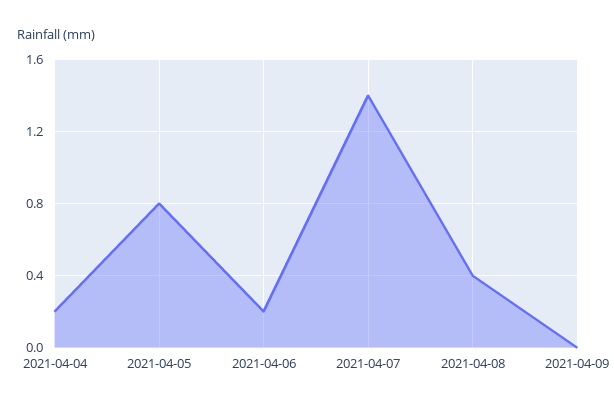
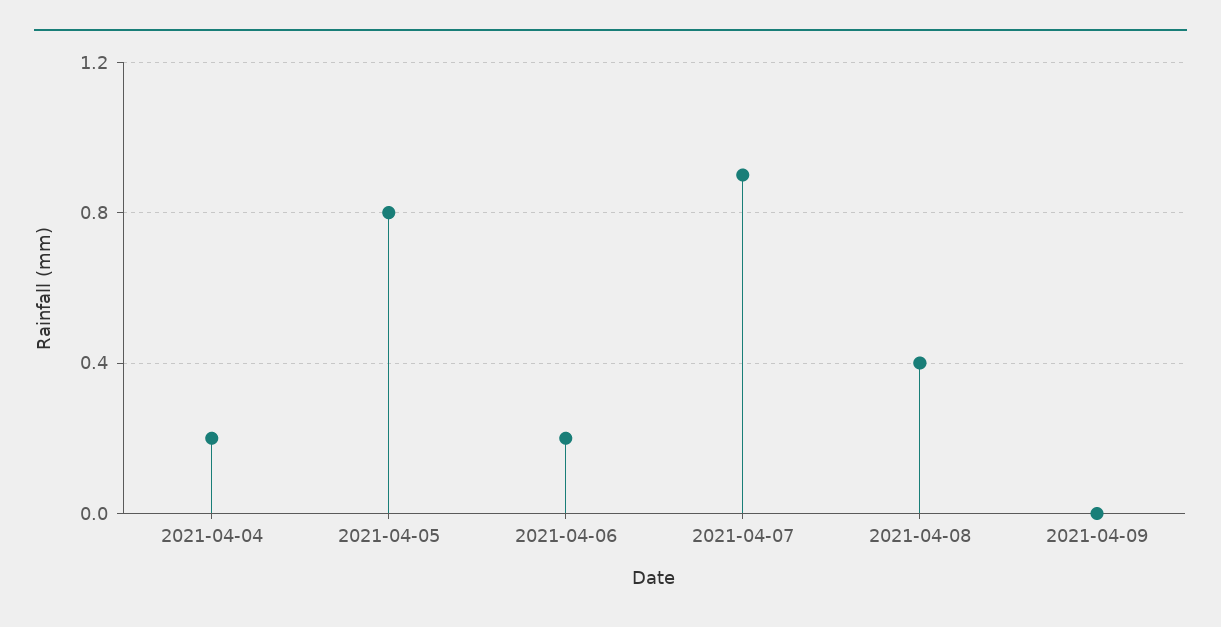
  {
    "2021-04-04": 0.2,
    "2021-04-05": 0.8,
    "2021-04-06": 0.2,
-   "2021-04-07": 1.4,
+   "2021-04-07": 0.9,
    "2021-04-08": 0.4,
    "2021-04-09": 0
  }

